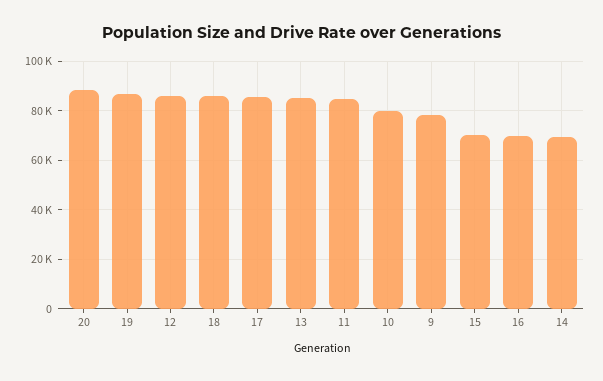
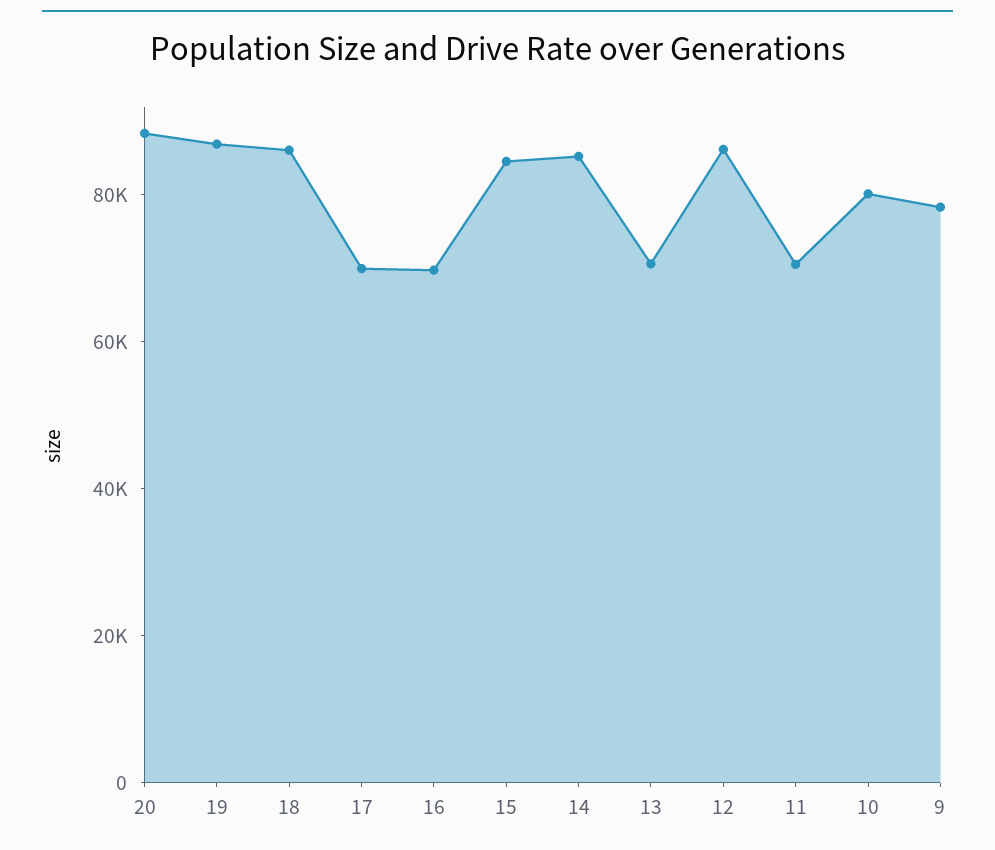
  {
    "20": 87500,
    "19": 87500,
    "12": 85000,
    "18": 85000,
-   "17": 85000,
+   "17": 70000,
-   "13": 85000,
+   "13": 70000,
-   "11": 85000,
+   "11": 70000,
    "10": 80000,
    "9": 77500,
-   "15": 70000,
+   "15": 85000,
    "16": 70000,
-   "14": 70000
+   "14": 85000
  }

